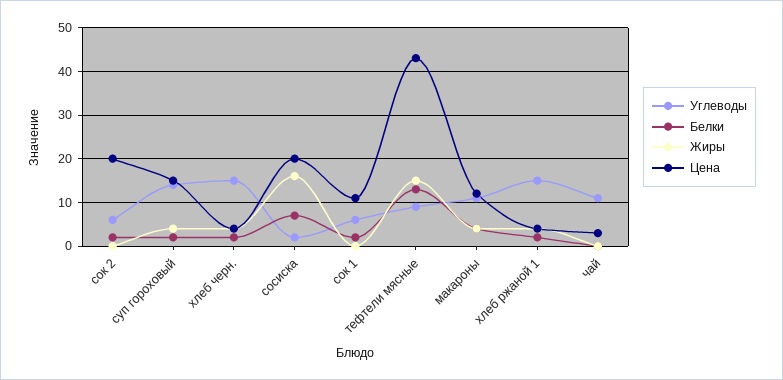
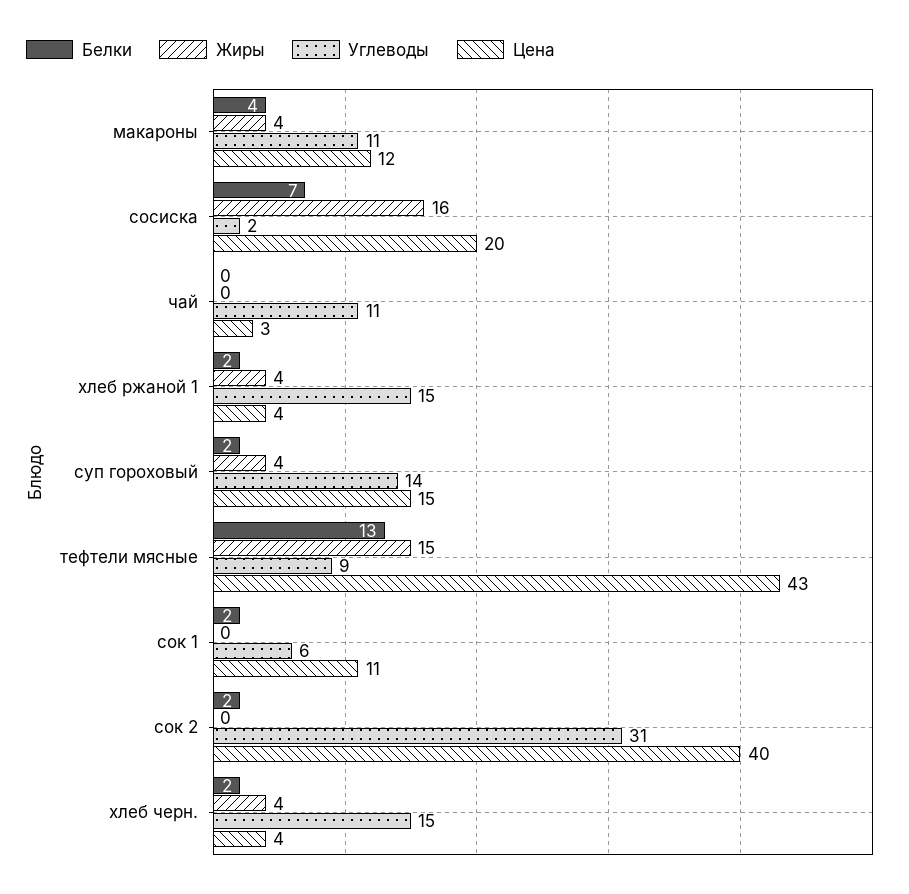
  {
    "Углеводы": {
-     "сок 2": 5,
+     "сок 2": 31,
      "суп гороховый": 14,
      "хлеб черн.": 15,
      "сосиска": 2,
      "сок 1": 6,
      "тефтели мясные": 9,
      "макароны": 11,
      "хлеб ржаной 1": 15,
      "чай": 11
    },
    "Белки": {
      "сок 2": 2,
      "суп гороховый": 2,
      "хлеб черн.": 2,
      "сосиска": 7,
      "сок 1": 2,
      "тефтели мясные": 13,
      "макароны": 4,
      "хлеб ржаной 1": 2,
      "чай": 0
    },
    "Жиры": {
      "сок 2": 0,
      "суп гороховый": 4,
      "хлеб черн.": 4,
      "сосиска": 16,
      "сок 1": 0,
      "тефтели мясные": 15,
      "макароны": 4,
      "хлеб ржаной 1": 4,
      "чай": 0
    },
    "Цена": {
-     "сок 2": 20,
+     "сок 2": 40,
      "суп гороховый": 15,
      "хлеб черн.": 4,
      "сосиска": 20,
      "сок 1": 11,
      "тефтели мясные": 43,
      "макароны": 12,
      "хлеб ржаной 1": 4,
      "чай": 3
    }
  }

